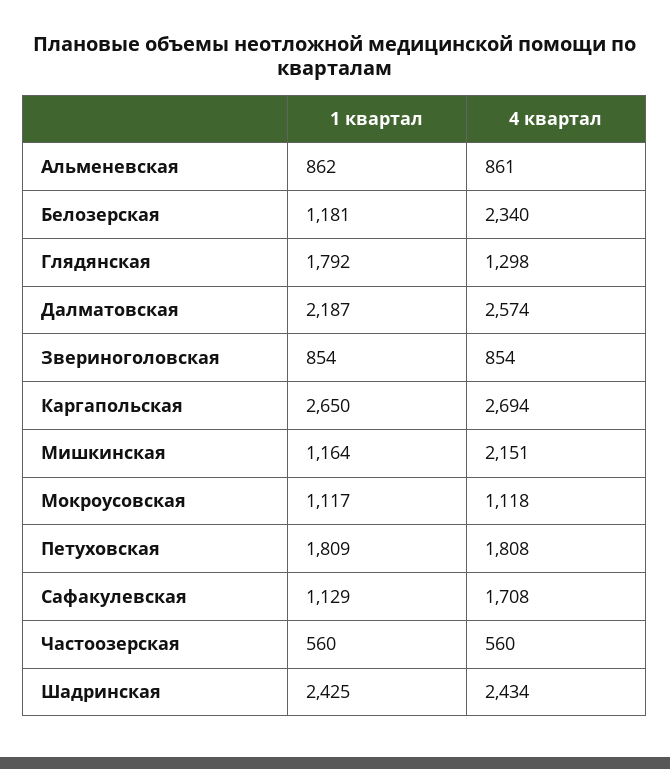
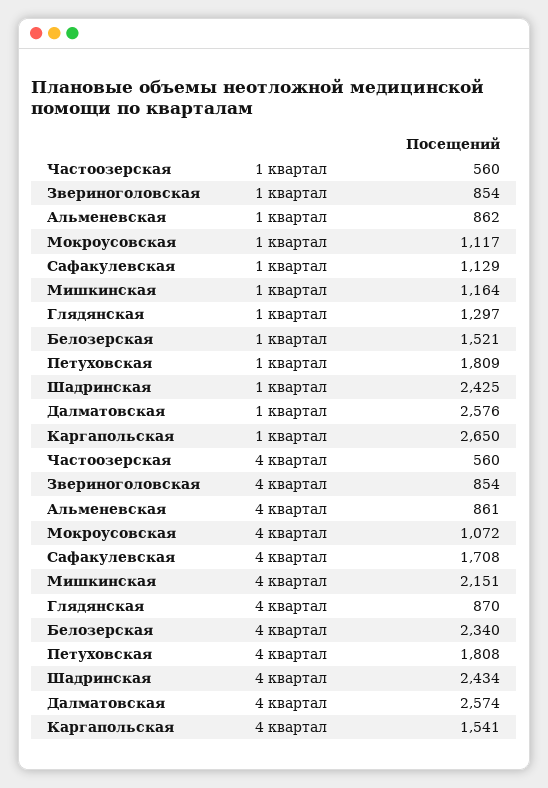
  {
    "1 квартал": {
      "Альменевская": 862,
-     "Белозерская": 1181,
+     "Белозерская": 1521,
-     "Глядянская": 1792,
+     "Глядянская": 1297,
-     "Далматовская": 2187,
+     "Далматовская": 2576,
      "Звериноголовская": 854,
      "Каргапольская": 2650,
      "Мишкинская": 1164,
      "Мокроусовская": 1117,
      "Петуховская": 1809,
      "Сафакулевская": 1129,
      "Частоозерская": 560,
      "Шадринская": 2425
    },
    "4 квартал": {
      "Альменевская": 861,
      "Белозерская": 2340,
-     "Глядянская": 1298,
+     "Глядянская": 870,
      "Далматовская": 2574,
      "Звериноголовская": 854,
-     "Каргапольская": 2694,
+     "Каргапольская": 1541,
      "Мишкинская": 2151,
-     "Мокроусовская": 1118,
+     "Мокроусовская": 1072,
      "Петуховская": 1808,
      "Сафакулевская": 1708,
      "Частоозерская": 560,
      "Шадринская": 2434
    }
  }

